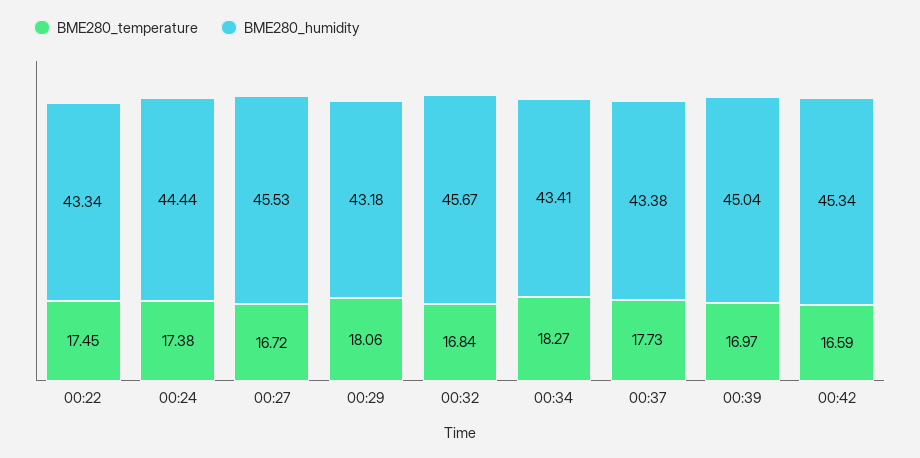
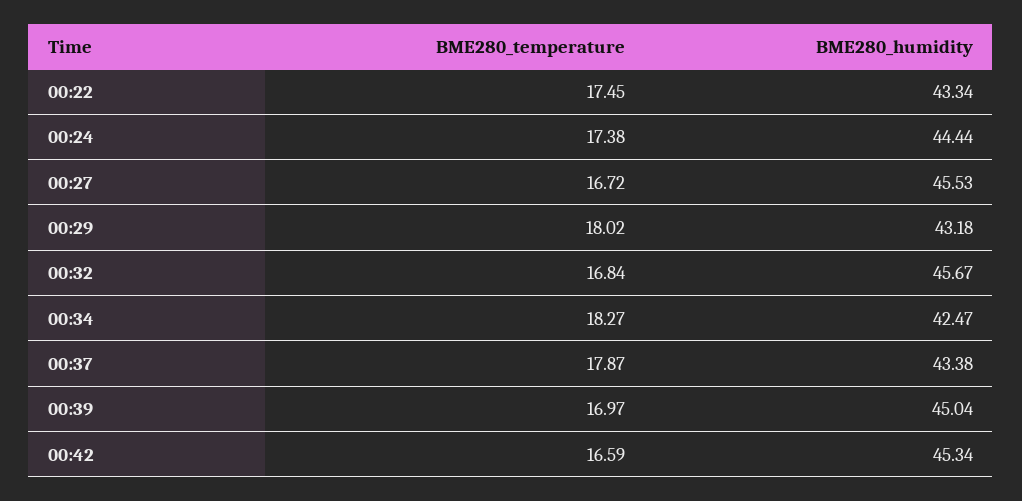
  {
    "BME280_temperature": {
      "00:22": 17.45,
      "00:24": 17.38,
      "00:27": 16.72,
-     "00:29": 18.06,
+     "00:29": 18.02,
      "00:32": 16.84,
      "00:34": 18.27,
-     "00:37": 17.73,
+     "00:37": 17.87,
      "00:39": 16.97,
      "00:42": 16.59
    },
    "BME280_humidity": {
      "00:22": 43.34,
      "00:24": 44.44,
      "00:27": 45.53,
      "00:29": 43.18,
      "00:32": 45.67,
-     "00:34": 43.41,
+     "00:34": 42.47,
      "00:37": 43.38,
      "00:39": 45.04,
      "00:42": 45.34
    }
  }

